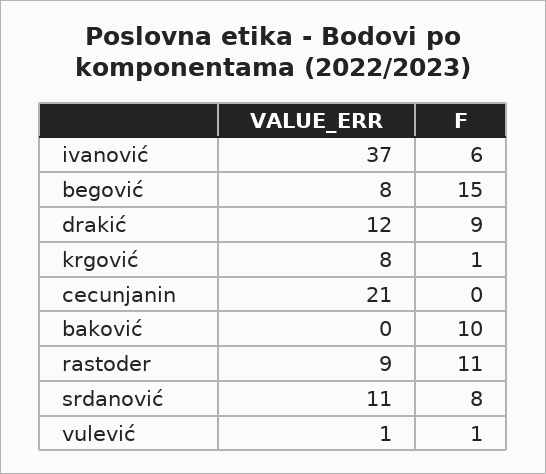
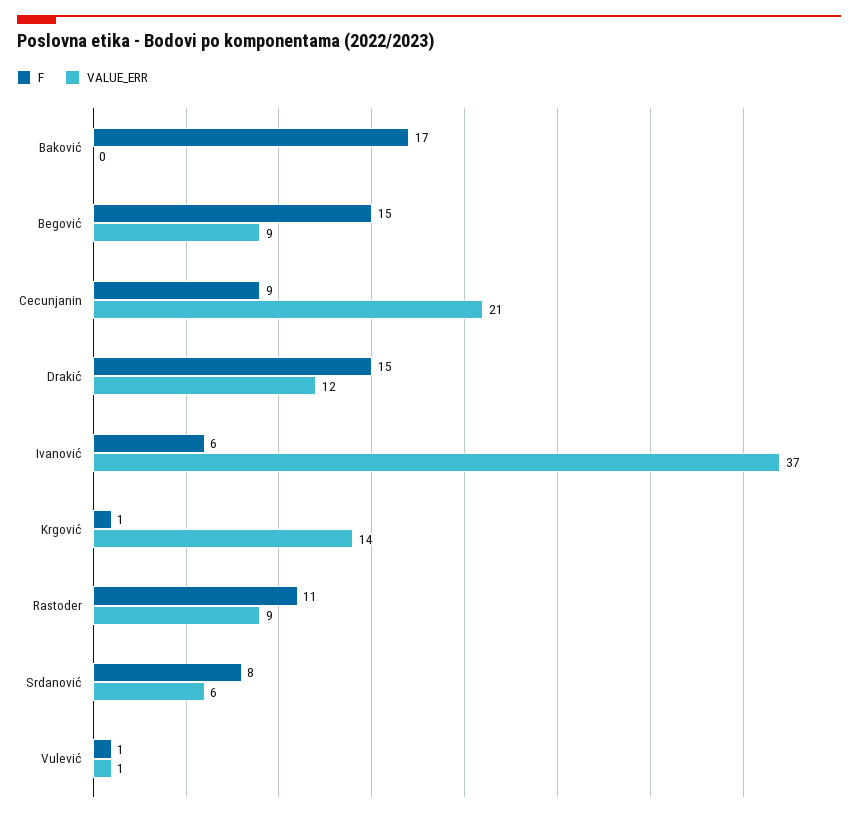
  {
    "VALUE_ERR": {
      "ivanović": 37,
-     "begović": 8,
+     "begović": 9,
      "drakić": 12,
-     "krgović": 8,
+     "krgović": 14,
      "cecunjanin": 21,
      "baković": 0,
      "rastoder": 9,
-     "srdanović": 11,
+     "srdanović": 6,
      "vulević": 1
    },
    "F": {
      "ivanović": 6,
      "begović": 15,
-     "drakić": 9,
+     "drakić": 15,
      "krgović": 1,
-     "cecunjanin": 0,
+     "cecunjanin": 9,
-     "baković": 10,
+     "baković": 17,
      "rastoder": 11,
      "srdanović": 8,
      "vulević": 1
    }
  }

